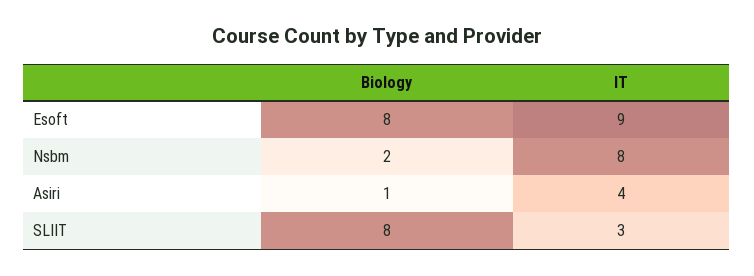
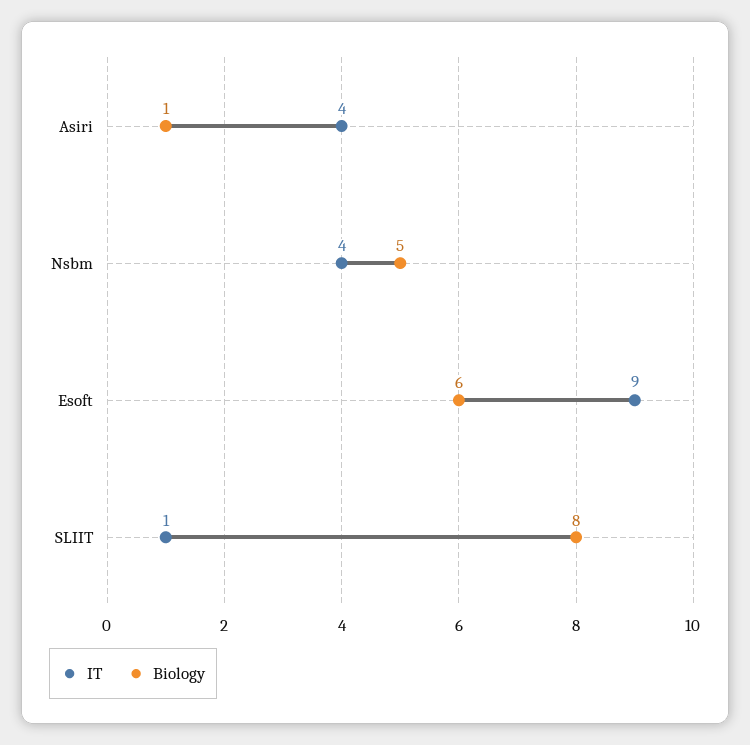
  {
    "Biology": {
-     "Esoft": 8,
+     "Esoft": 6,
-     "Nsbm": 2,
+     "Nsbm": 5,
      "Asiri": 1,
      "SLIIT": 8
    },
    "IT": {
      "Esoft": 9,
-     "Nsbm": 8,
+     "Nsbm": 4,
      "Asiri": 4,
-     "SLIIT": 3
+     "SLIIT": 1
    }
  }

